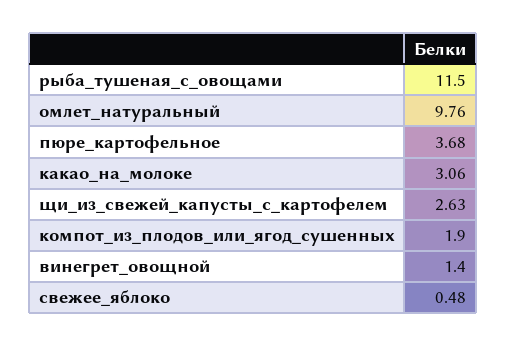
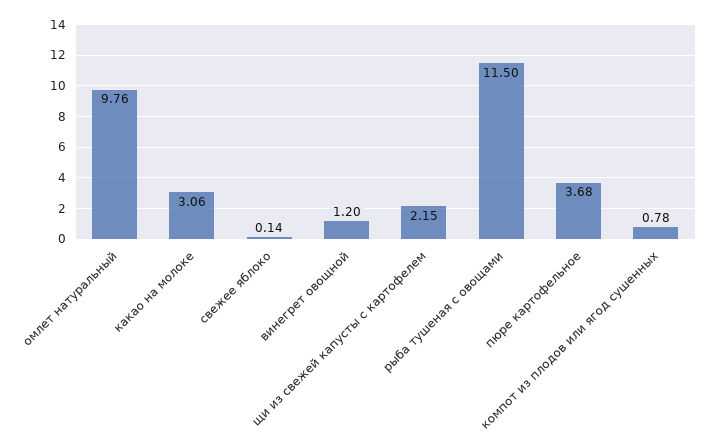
  {
    "рыба_тушеная_с_овощами": 11.5,
    "омлет_натуральный": 9.76,
    "пюре_картофельное": 3.68,
    "какао_на_молоке": 3.06,
-   "щи_из_свежей_капусты_с_картофелем": 2.63,
+   "щи_из_свежей_капусты_с_картофелем": 2.15,
-   "компот_из_плодов_или_ягод_сушенных": 1.9,
+   "компот_из_плодов_или_ягод_сушенных": 0.78,
-   "винегрет_овощной": 1.4,
+   "винегрет_овощной": 1.2,
-   "свежее_яблоко": 0.48
+   "свежее_яблоко": 0.14
  }

